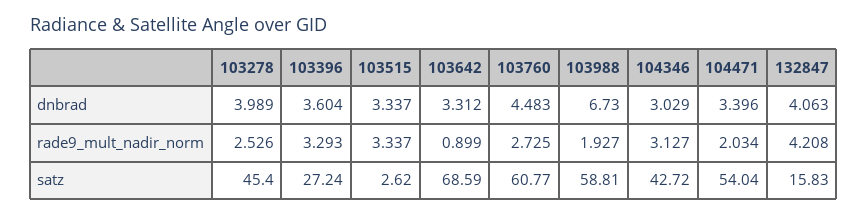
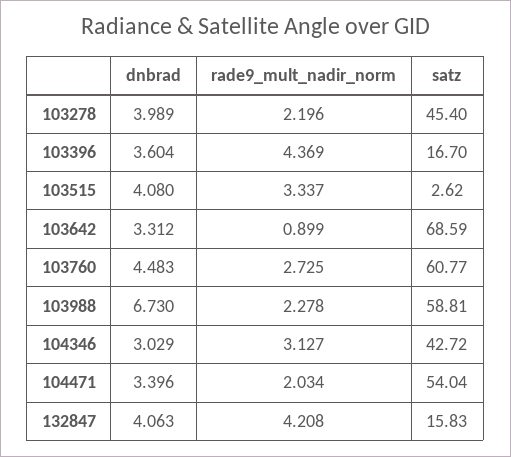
  {
    "103278": {
      "dnbrad": 3.989,
-     "rade9_mult_nadir_norm": 2.526,
+     "rade9_mult_nadir_norm": 2.196,
      "satz": 45.4
    },
    "103396": {
      "dnbrad": 3.604,
-     "rade9_mult_nadir_norm": 3.293,
+     "rade9_mult_nadir_norm": 4.369,
-     "satz": 27.24
+     "satz": 16.7
    },
    "103515": {
-     "dnbrad": 3.337,
+     "dnbrad": 4.08,
      "rade9_mult_nadir_norm": 3.337,
      "satz": 2.62
    },
    "103642": {
      "dnbrad": 3.312,
      "rade9_mult_nadir_norm": 0.899,
      "satz": 68.59
    },
    "103760": {
      "dnbrad": 4.483,
      "rade9_mult_nadir_norm": 2.725,
      "satz": 60.77
    },
    "103988": {
      "dnbrad": 6.73,
-     "rade9_mult_nadir_norm": 1.927,
+     "rade9_mult_nadir_norm": 2.278,
      "satz": 58.81
    },
    "104346": {
      "dnbrad": 3.029,
      "rade9_mult_nadir_norm": 3.127,
      "satz": 42.72
    },
    "104471": {
      "dnbrad": 3.396,
      "rade9_mult_nadir_norm": 2.034,
      "satz": 54.04
    },
    "132847": {
      "dnbrad": 4.063,
      "rade9_mult_nadir_norm": 4.208,
      "satz": 15.83
    }
  }

